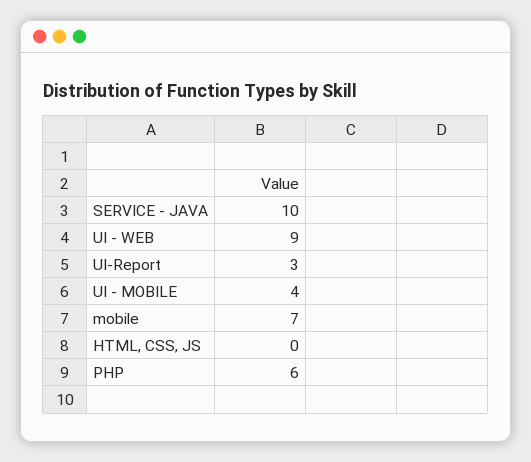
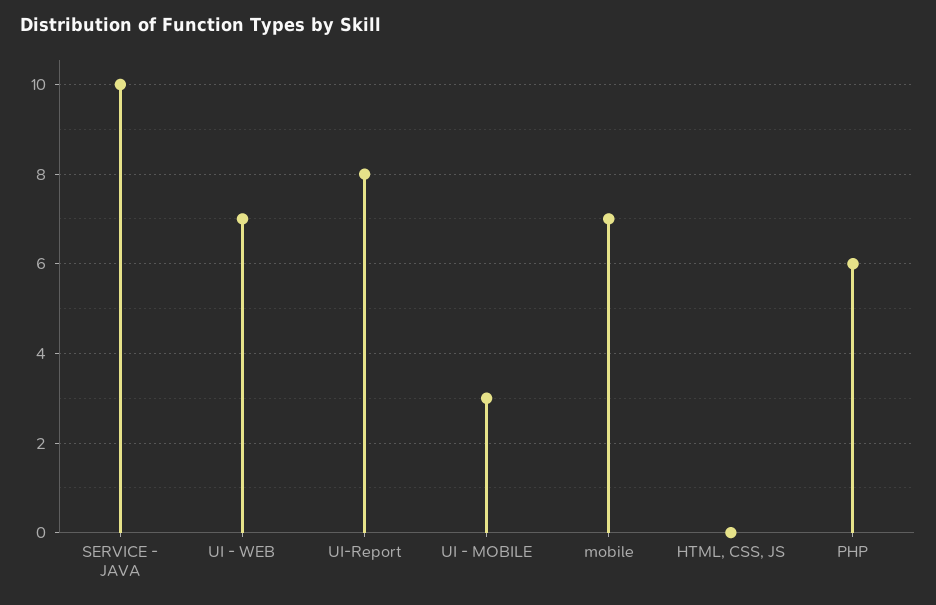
  {
    "SERVICE - JAVA": 10,
-   "UI - WEB": 9,
+   "UI - WEB": 7,
-   "UI-Report": 3,
+   "UI-Report": 8,
-   "UI - MOBILE": 4,
+   "UI - MOBILE": 3,
    "mobile": 7,
    "HTML, CSS, JS": 0,
    "PHP": 6
  }

